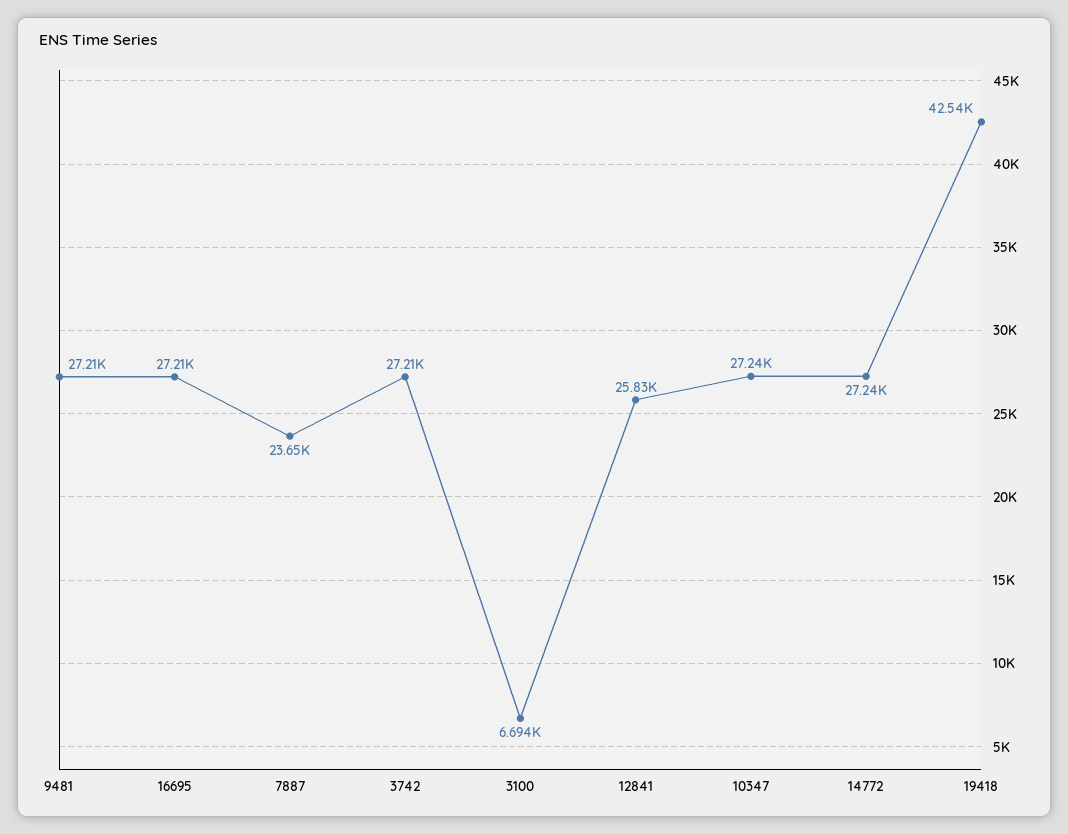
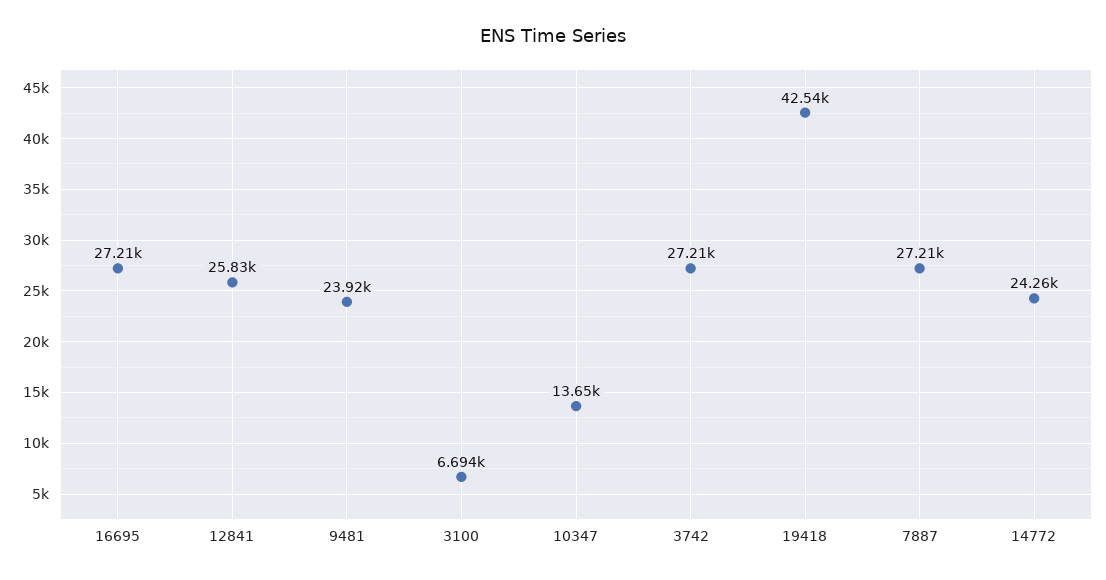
  {
-   "9481": 27210,
+   "9481": 23920,
    "16695": 27210,
-   "7887": 23650,
+   "7887": 27210,
    "3742": 27210,
    "3100": 6694,
    "12841": 25830,
-   "10347": 27240,
+   "10347": 13650,
-   "14772": 27240,
+   "14772": 24260,
    "19418": 42540
  }

